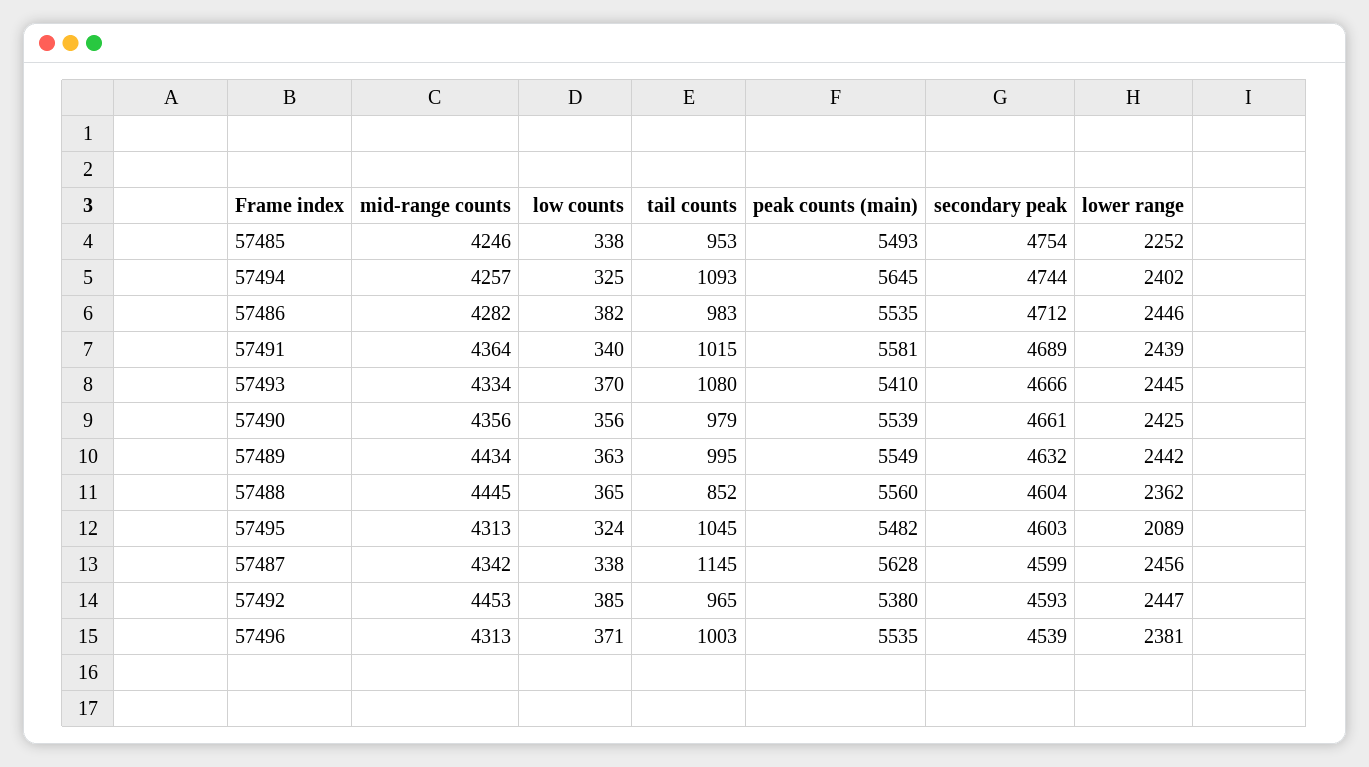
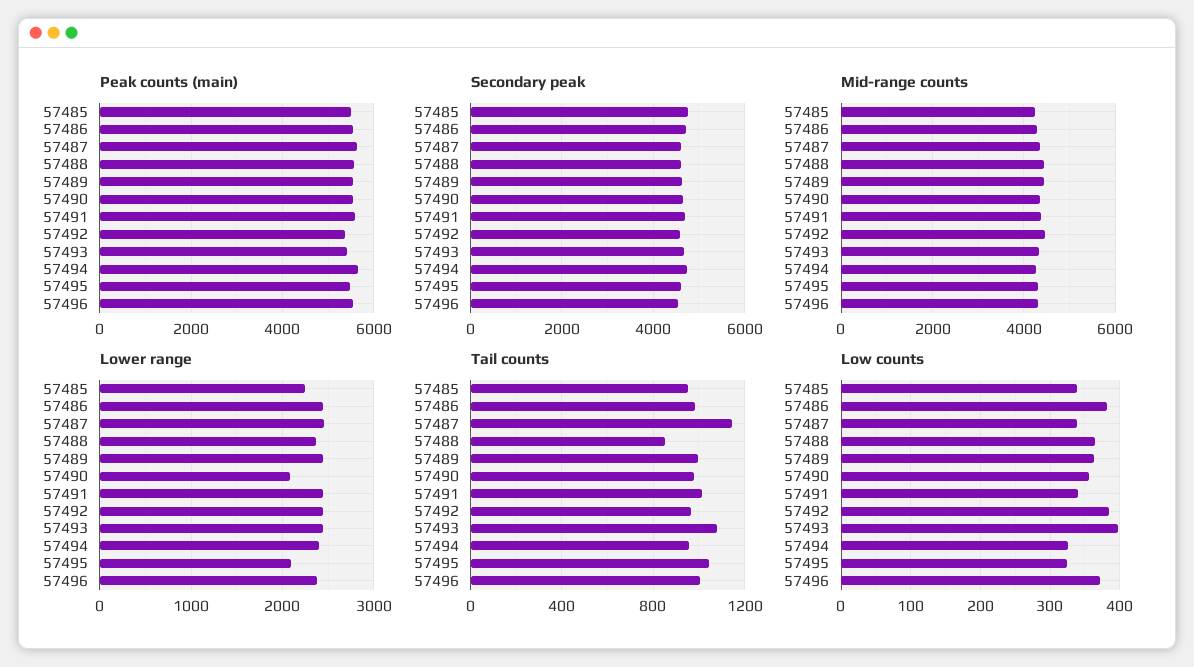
  {
    "mid-range counts": {
      "57485": 4246,
      "57494": 4257,
      "57486": 4282,
      "57491": 4364,
      "57493": 4334,
      "57490": 4356,
      "57489": 4434,
      "57488": 4445,
      "57495": 4313,
      "57487": 4342,
      "57492": 4453,
      "57496": 4313
    },
    "low counts": {
      "57485": 338,
      "57494": 325,
      "57486": 382,
      "57491": 340,
-     "57493": 370,
+     "57493": 400,
      "57490": 356,
      "57489": 363,
      "57488": 365,
      "57495": 324,
      "57487": 338,
      "57492": 385,
      "57496": 371
    },
    "tail counts": {
      "57485": 953,
-     "57494": 1093,
+     "57494": 950,
      "57486": 983,
      "57491": 1015,
      "57493": 1080,
      "57490": 979,
      "57489": 995,
      "57488": 852,
      "57495": 1045,
      "57487": 1145,
      "57492": 965,
      "57496": 1003
    },
    "peak counts (main)": {
      "57485": 5493,
      "57494": 5645,
      "57486": 5535,
      "57491": 5581,
      "57493": 5410,
      "57490": 5539,
      "57489": 5549,
      "57488": 5560,
      "57495": 5482,
      "57487": 5628,
      "57492": 5380,
      "57496": 5535
    },
    "secondary peak": {
      "57485": 4754,
      "57494": 4744,
      "57486": 4712,
      "57491": 4689,
      "57493": 4666,
      "57490": 4661,
      "57489": 4632,
      "57488": 4604,
      "57495": 4603,
      "57487": 4599,
      "57492": 4593,
      "57496": 4539
    },
    "lower range": {
      "57485": 2252,
      "57494": 2402,
      "57486": 2446,
      "57491": 2439,
      "57493": 2445,
-     "57490": 2425,
+     "57490": 2100,
      "57489": 2442,
      "57488": 2362,
      "57495": 2089,
      "57487": 2456,
      "57492": 2447,
      "57496": 2381
    }
  }

